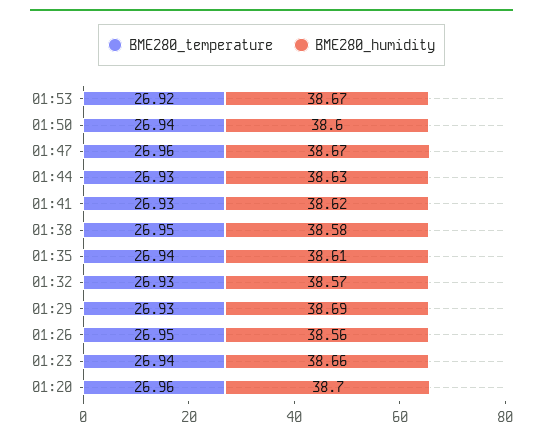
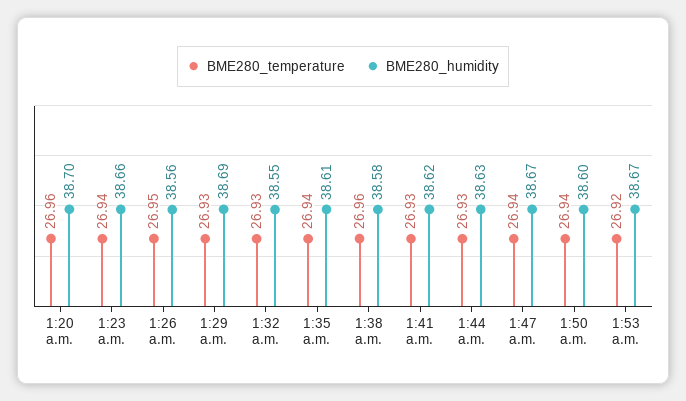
  {
    "BME280_temperature": {
      "01:53": 26.92,
      "01:50": 26.94,
-     "01:47": 26.96,
+     "01:47": 26.94,
      "01:44": 26.93,
      "01:41": 26.93,
-     "01:38": 26.95,
+     "01:38": 26.96,
      "01:35": 26.94,
      "01:32": 26.93,
      "01:29": 26.93,
      "01:26": 26.95,
      "01:23": 26.94,
      "01:20": 26.96
    },
    "BME280_humidity": {
      "01:53": 38.67,
      "01:50": 38.6,
      "01:47": 38.67,
      "01:44": 38.63,
      "01:41": 38.62,
      "01:38": 38.58,
      "01:35": 38.61,
-     "01:32": 38.57,
+     "01:32": 38.55,
      "01:29": 38.69,
      "01:26": 38.56,
      "01:23": 38.66,
      "01:20": 38.7
    }
  }

